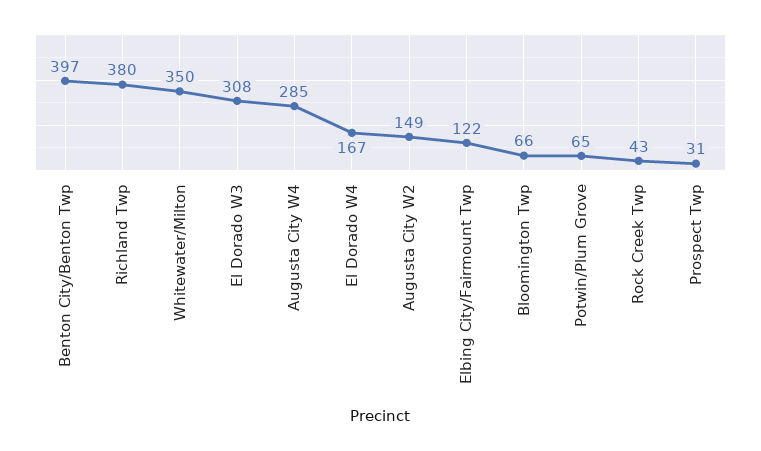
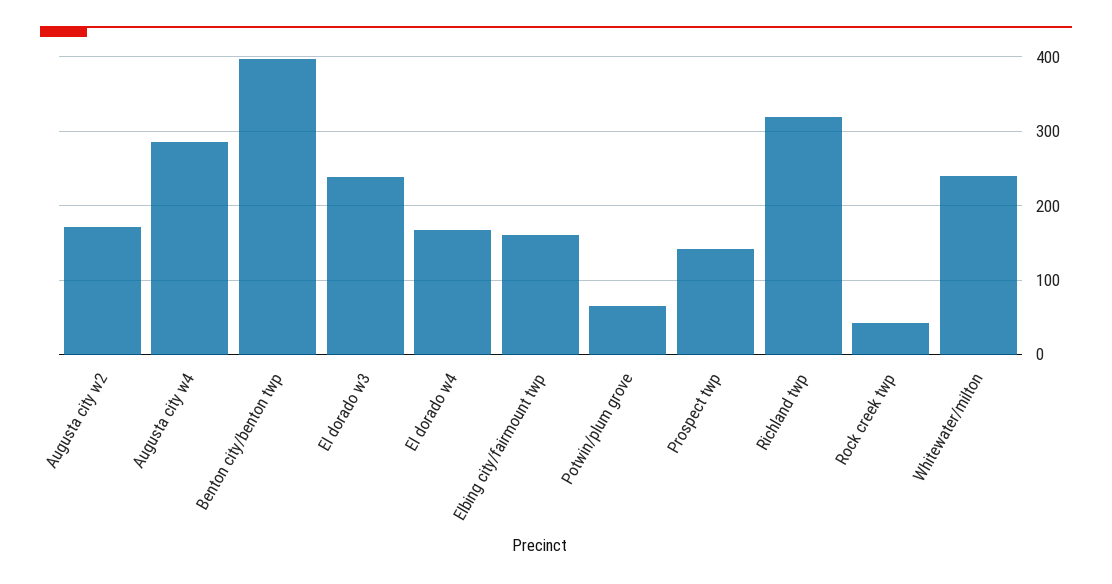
  {
    "Benton City/Benton Twp": 397,
-   "Richland Twp": 380,
+   "Richland Twp": 320,
-   "Whitewater/Milton": 350,
+   "Whitewater/Milton": 240,
-   "El Dorado W3": 308,
+   "El Dorado W3": 240,
    "Augusta City W4": 285,
    "El Dorado W4": 167,
-   "Augusta City W2": 149,
+   "Augusta City W2": 170,
-   "Elbing City/Fairmount Twp": 122,
+   "Elbing City/Fairmount Twp": 160,
-   "Bloomington Twp": 66,
    "Potwin/Plum Grove": 65,
    "Rock Creek Twp": 43,
-   "Prospect Twp": 31
+   "Prospect Twp": 140
  }

